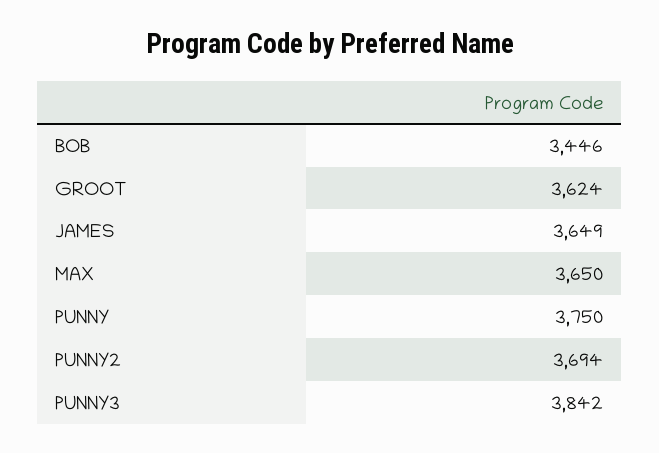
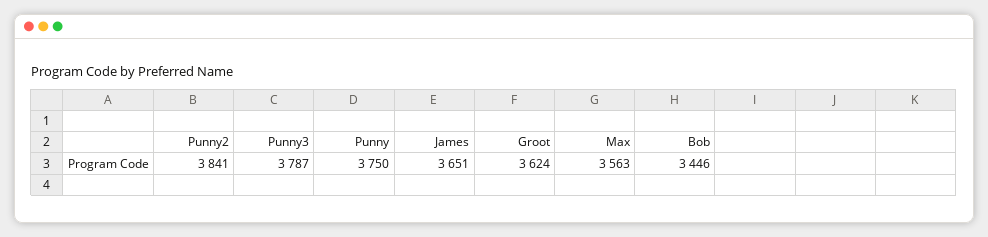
  {
    "BOB": 3446,
    "GROOT": 3624,
-   "JAMES": 3649,
+   "JAMES": 3651,
-   "MAX": 3650,
+   "MAX": 3563,
    "PUNNY": 3750,
-   "PUNNY2": 3694,
+   "PUNNY2": 3841,
-   "PUNNY3": 3842
+   "PUNNY3": 3787
  }

